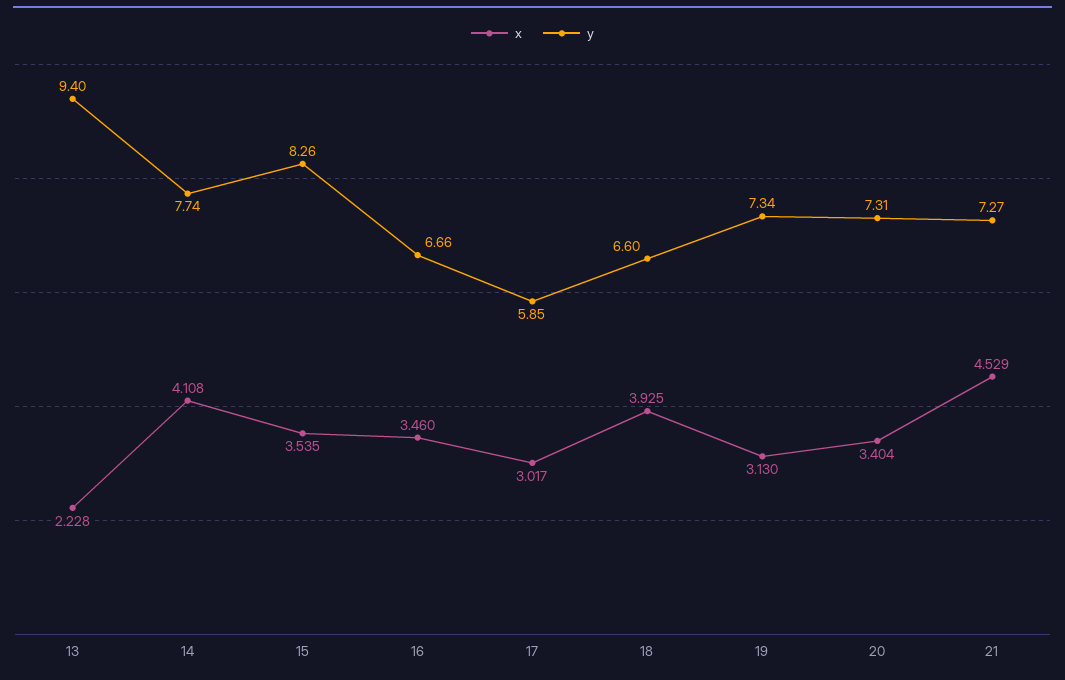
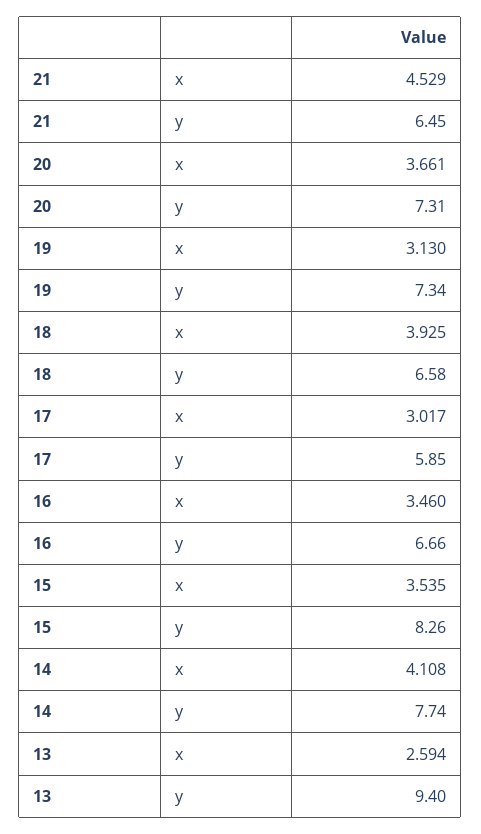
  {
    "x": {
-     "13": 2.228,
+     "13": 2.594,
      "14": 4.108,
      "15": 3.535,
      "16": 3.46,
      "17": 3.017,
      "18": 3.925,
      "19": 3.13,
-     "20": 3.404,
+     "20": 3.661,
      "21": 4.529
    },
    "y": {
      "13": 9.4,
      "14": 7.74,
      "15": 8.26,
      "16": 6.66,
      "17": 5.85,
-     "18": 6.6,
+     "18": 6.58,
      "19": 7.34,
      "20": 7.31,
-     "21": 7.27
+     "21": 6.45
    }
  }

